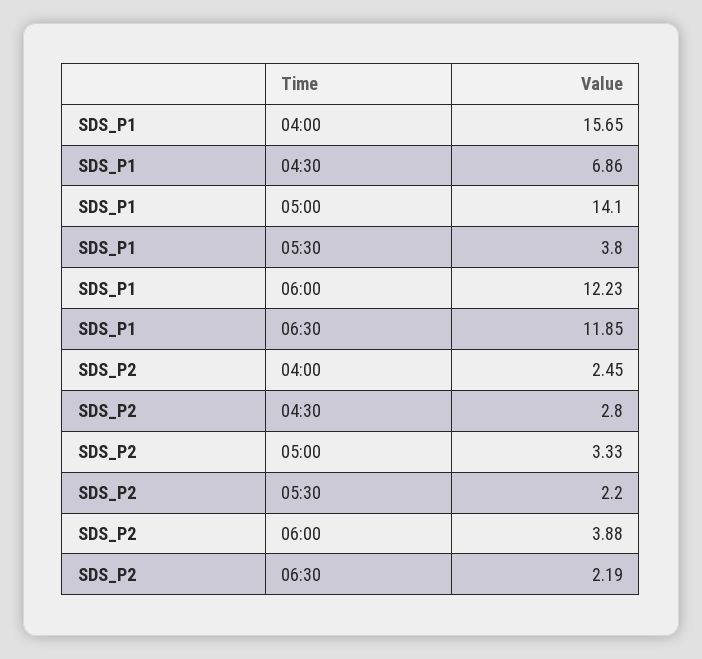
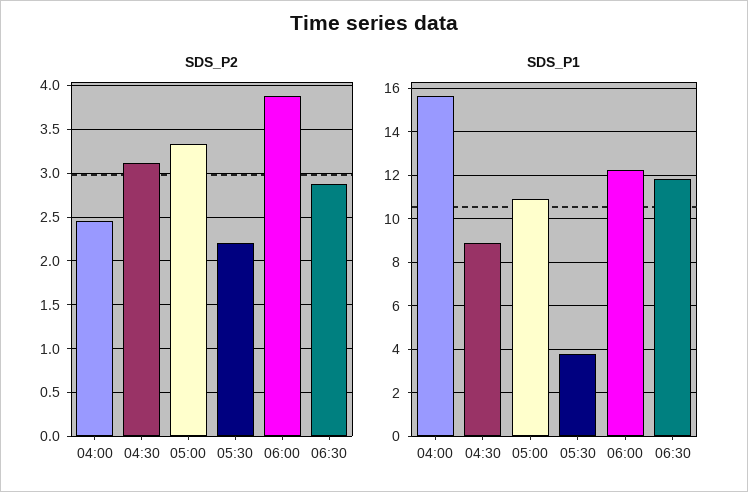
  {
    "SDS_P1": {
      "04:00": 15.65,
-     "04:30": 6.86,
+     "04:30": 9,
-     "05:00": 14.1,
+     "05:00": 11,
      "05:30": 3.8,
      "06:00": 12.23,
      "06:30": 11.85
    },
    "SDS_P2": {
      "04:00": 2.45,
-     "04:30": 2.8,
+     "04:30": 3.1,
      "05:00": 3.33,
      "05:30": 2.2,
      "06:00": 3.88,
-     "06:30": 2.19
+     "06:30": 2.9
    }
  }

